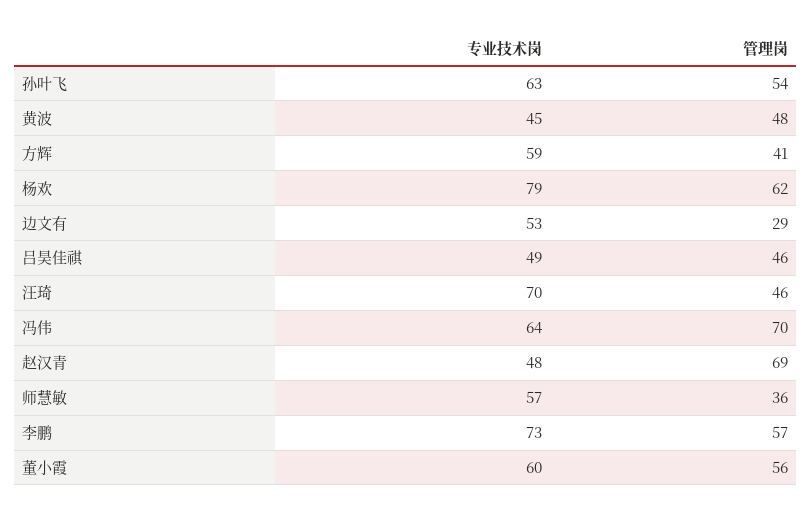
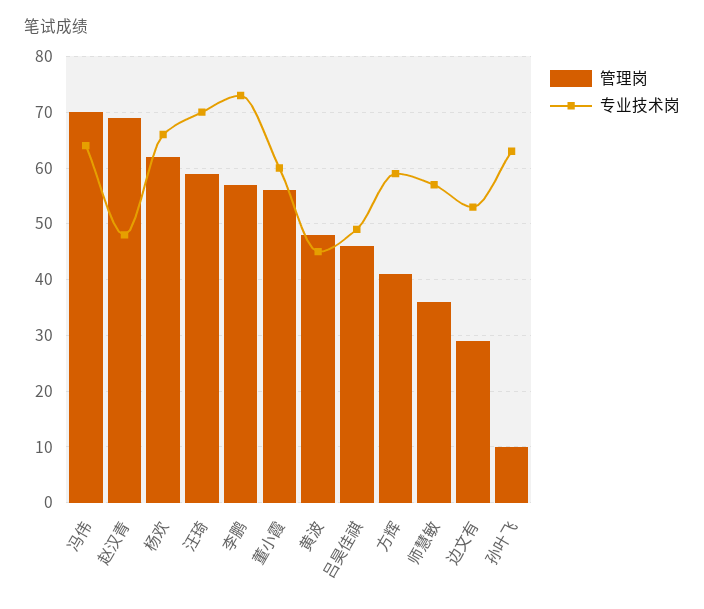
  {
    "专业技术岗": {
      "孙叶飞": 63,
      "黄波": 45,
      "方辉": 59,
-     "杨欢": 79,
+     "杨欢": 65,
      "边文有": 53,
      "吕昊佳祺": 49,
      "汪琦": 70,
      "冯伟": 64,
      "赵汉青": 48,
      "师慧敏": 57,
      "李鹏": 73,
      "董小霞": 60
    },
    "管理岗": {
-     "孙叶飞": 54,
+     "孙叶飞": 10,
      "黄波": 48,
      "方辉": 41,
      "杨欢": 62,
      "边文有": 29,
      "吕昊佳祺": 46,
-     "汪琦": 46,
+     "汪琦": 60,
      "冯伟": 70,
      "赵汉青": 69,
      "师慧敏": 36,
      "李鹏": 57,
      "董小霞": 56
    }
  }

